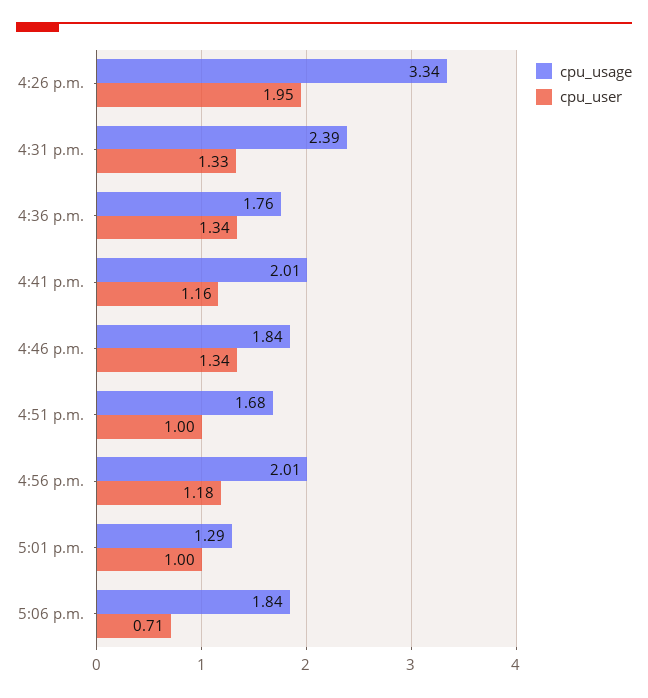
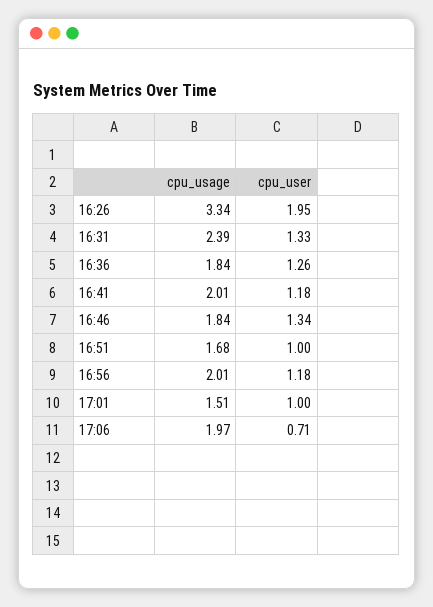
  {
    "cpu_usage": {
      "4:26 p.m.": 3.34,
      "4:31 p.m.": 2.39,
-     "4:36 p.m.": 1.76,
+     "4:36 p.m.": 1.84,
      "4:41 p.m.": 2.01,
      "4:46 p.m.": 1.84,
      "4:51 p.m.": 1.68,
      "4:56 p.m.": 2.01,
-     "5:01 p.m.": 1.29,
+     "5:01 p.m.": 1.51,
-     "5:06 p.m.": 1.84
+     "5:06 p.m.": 1.97
    },
    "cpu_user": {
      "4:26 p.m.": 1.95,
      "4:31 p.m.": 1.33,
-     "4:36 p.m.": 1.34,
+     "4:36 p.m.": 1.26,
-     "4:41 p.m.": 1.16,
+     "4:41 p.m.": 1.18,
      "4:46 p.m.": 1.34,
      "4:51 p.m.": 1,
      "4:56 p.m.": 1.18,
      "5:01 p.m.": 1,
      "5:06 p.m.": 0.71
    }
  }

